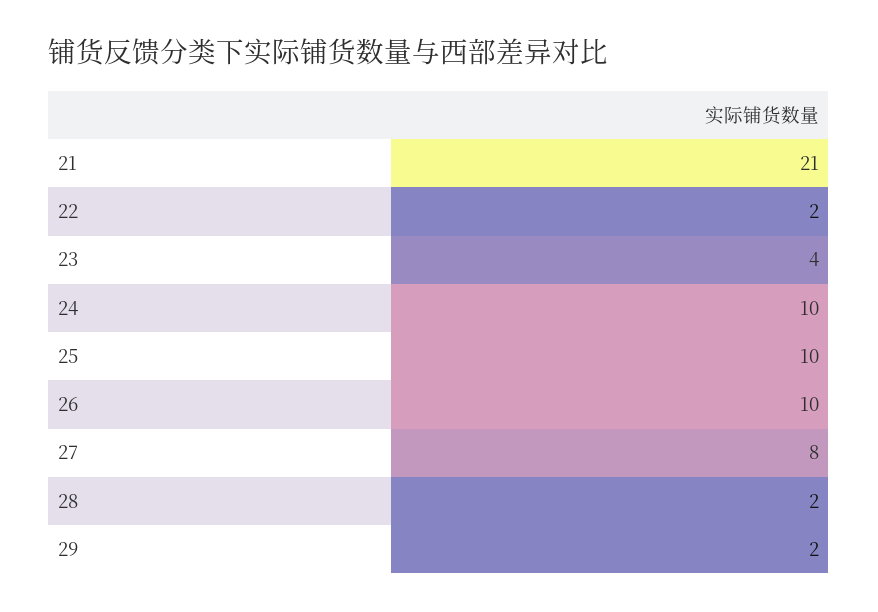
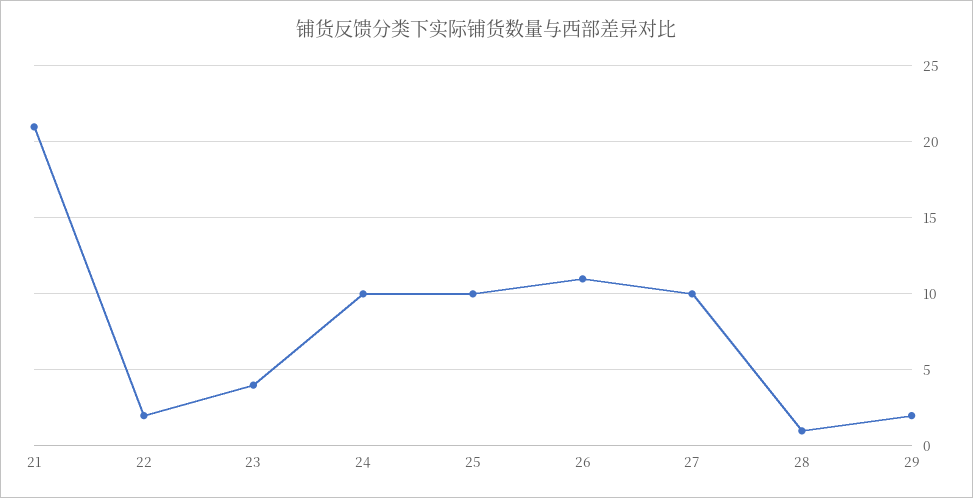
  {
    "21": 21,
    "22": 2,
    "23": 4,
    "24": 10,
    "25": 10,
-   "26": 10,
+   "26": 11,
-   "27": 8,
+   "27": 10,
-   "28": 2,
+   "28": 1,
    "29": 2
  }

